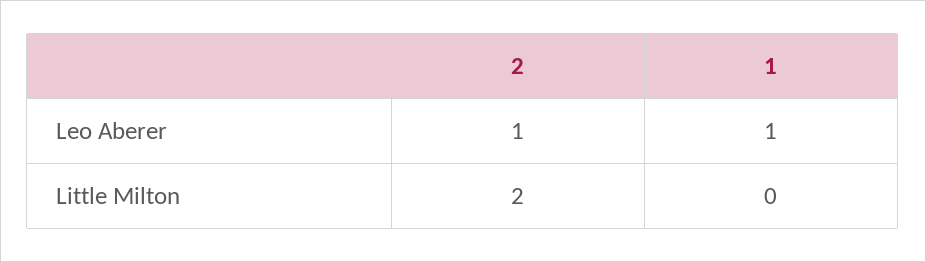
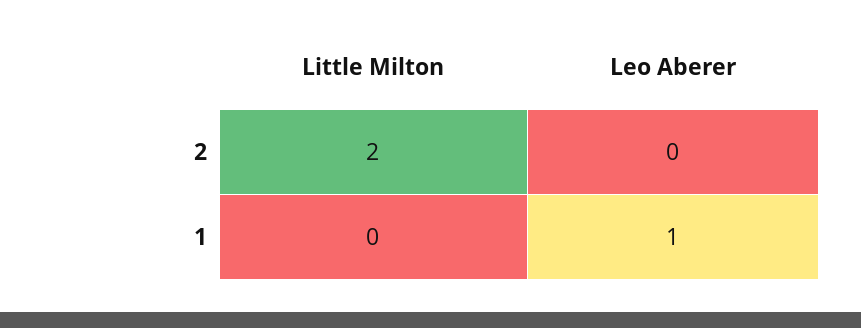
  {
    "2": {
-     "Leo Aberer": 1,
+     "Leo Aberer": 0,
      "Little Milton": 2
    },
    "1": {
      "Leo Aberer": 1,
      "Little Milton": 0
    }
  }

